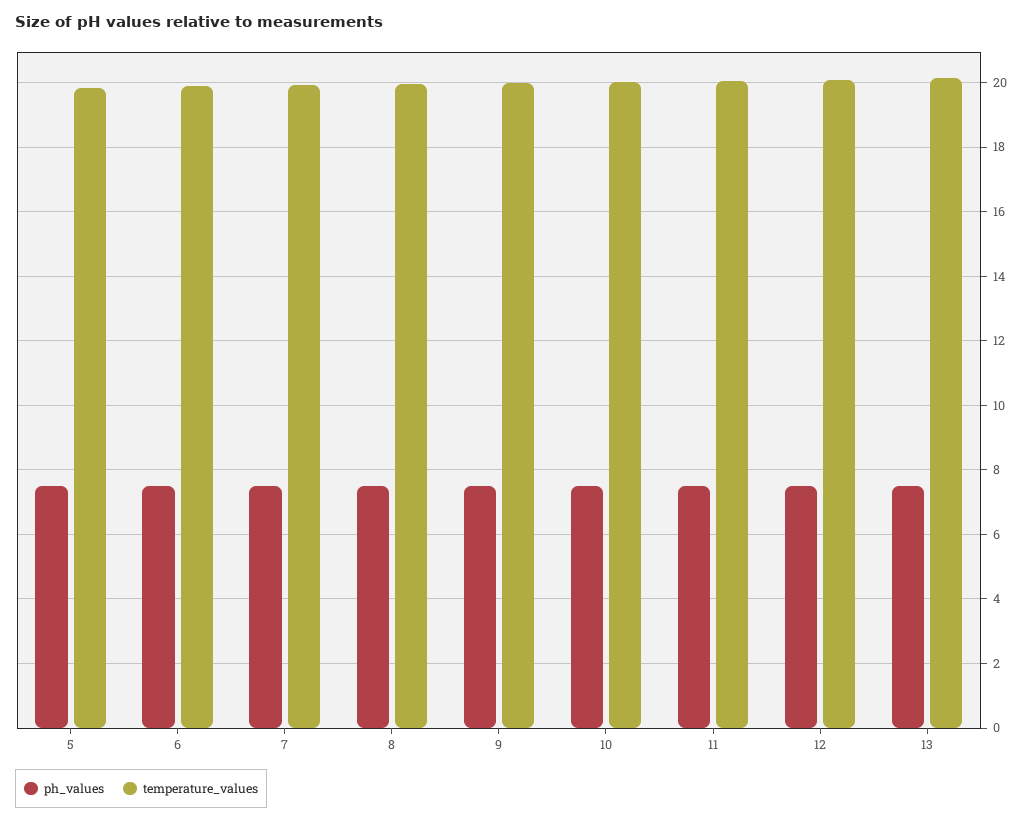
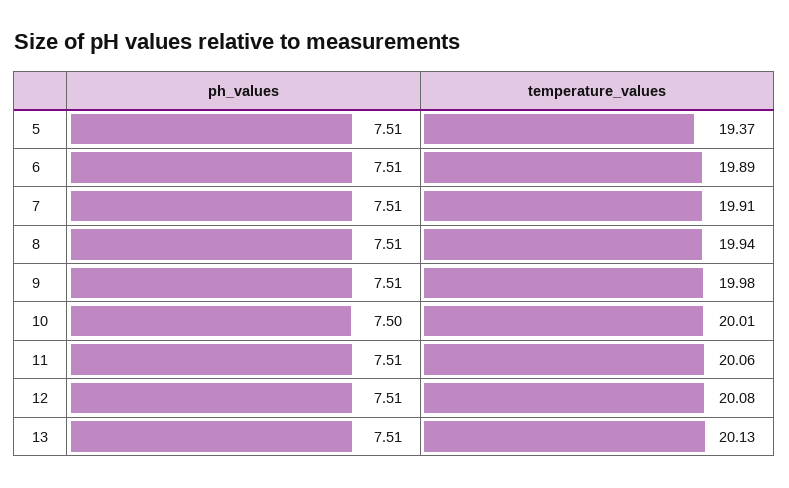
  {
    "ph_values": {
      "5": 7.51,
      "6": 7.51,
      "7": 7.51,
      "8": 7.51,
      "9": 7.51,
      "10": 7.5,
      "11": 7.51,
      "12": 7.51,
      "13": 7.51
    },
    "temperature_values": {
-     "5": 19.8,
+     "5": 19.37,
      "6": 19.89,
      "7": 19.91,
      "8": 19.94,
      "9": 19.98,
      "10": 20.01,
      "11": 20.06,
      "12": 20.08,
      "13": 20.13
    }
  }

